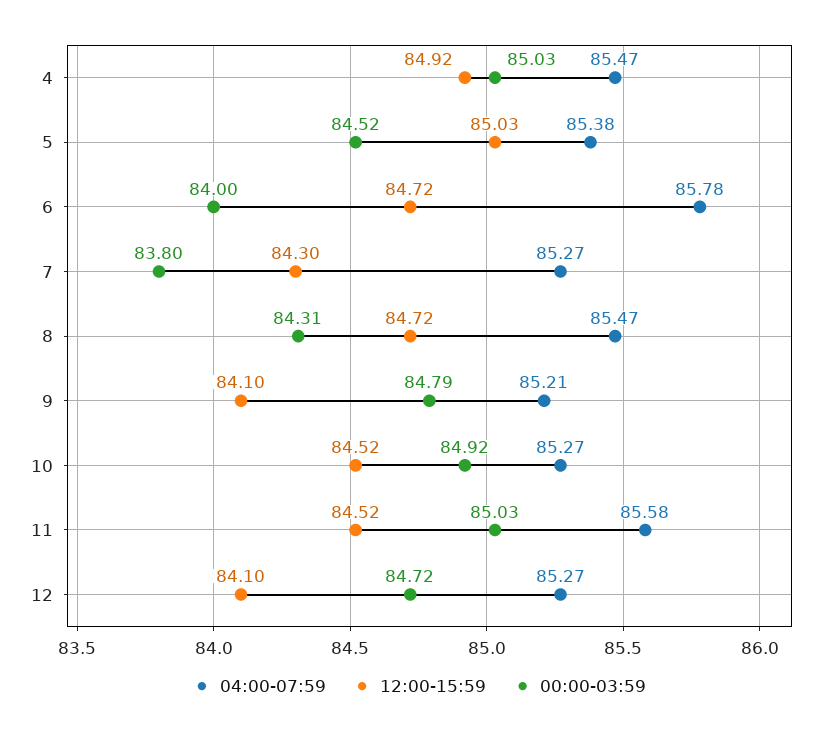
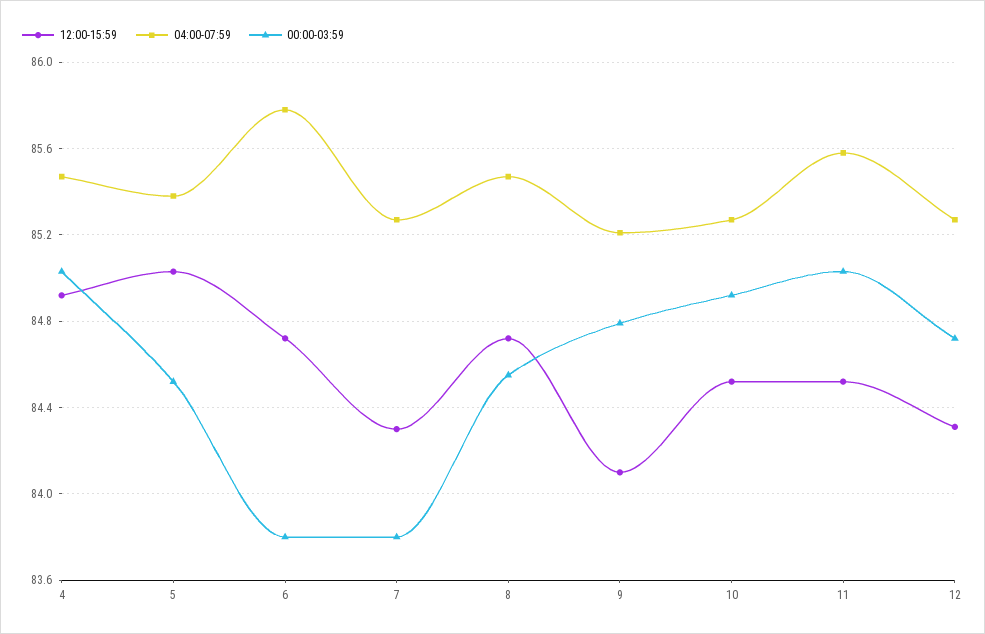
  {
    "04:00-07:59": {
      "4": 85.47,
      "5": 85.38,
      "6": 85.78,
      "7": 85.27,
      "8": 85.47,
      "9": 85.21,
      "10": 85.27,
      "11": 85.58,
      "12": 85.27
    },
    "12:00-15:59": {
      "4": 84.92,
      "5": 85.03,
      "6": 84.72,
      "7": 84.3,
      "8": 84.72,
      "9": 84.1,
      "10": 84.52,
      "11": 84.52,
-     "12": 84.1
+     "12": 84.3
    },
    "00:00-03:59": {
      "4": 85.03,
      "5": 84.52,
-     "6": 84,
+     "6": 83.8,
      "7": 83.8,
-     "8": 84.31,
+     "8": 84.55,
      "9": 84.79,
      "10": 84.92,
      "11": 85.03,
      "12": 84.72
    }
  }

